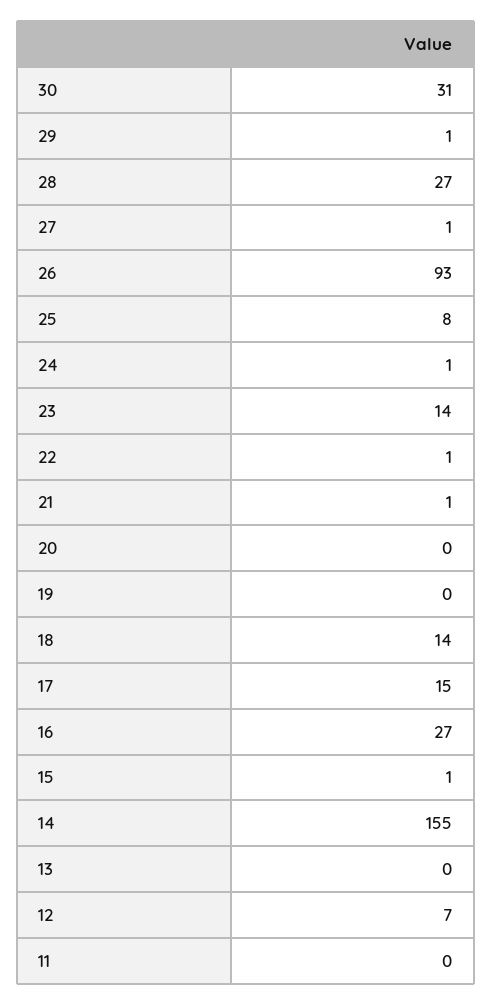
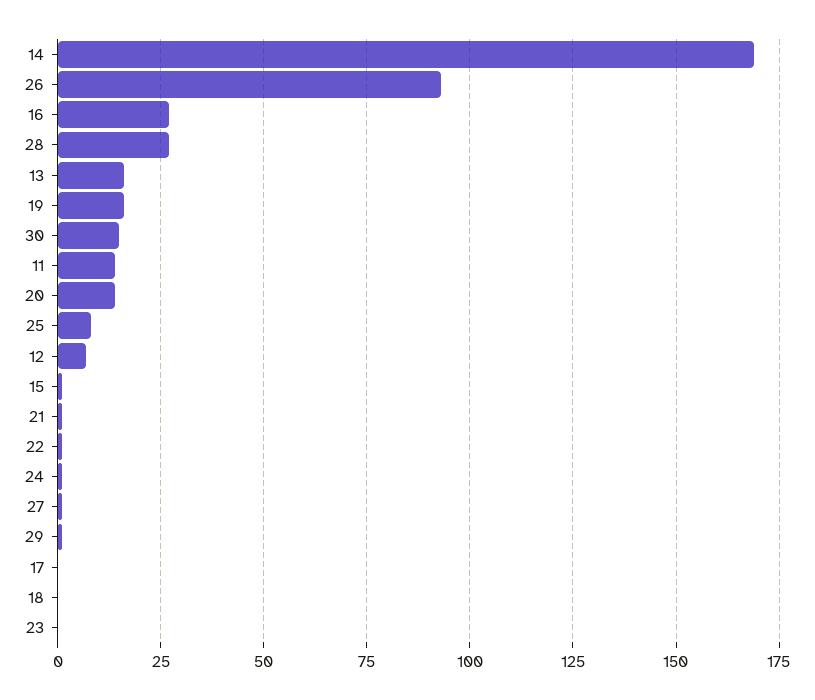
  {
-   "30": 31,
+   "30": 15,
    "29": 1,
    "28": 27,
    "27": 1,
    "26": 93,
    "25": 8,
    "24": 1,
-   "23": 14,
+   "23": 0,
    "22": 1,
    "21": 1,
-   "20": 0,
+   "20": 15,
-   "19": 0,
+   "19": 15,
-   "18": 14,
+   "18": 0,
-   "17": 15,
+   "17": 0,
    "16": 27,
    "15": 1,
-   "14": 155,
+   "14": 170,
-   "13": 0,
+   "13": 15,
    "12": 7,
-   "11": 0
+   "11": 15
  }

